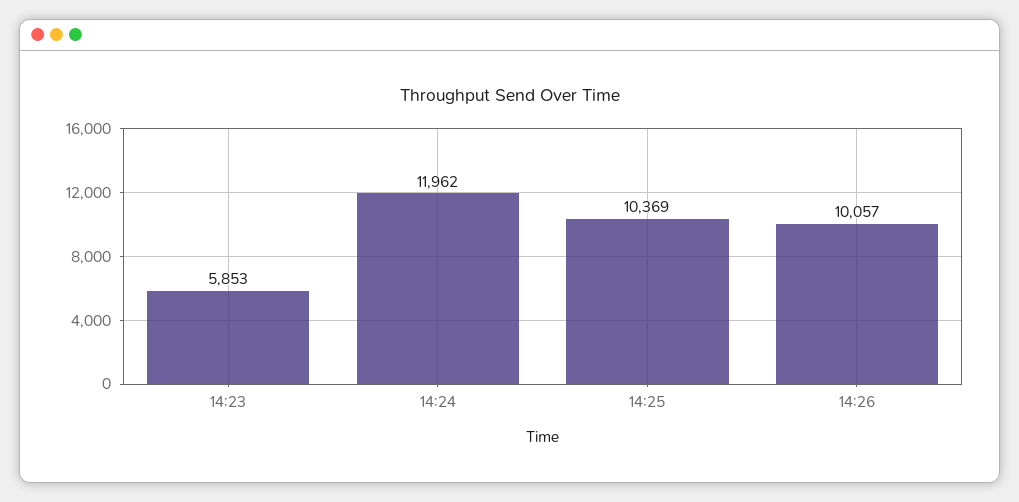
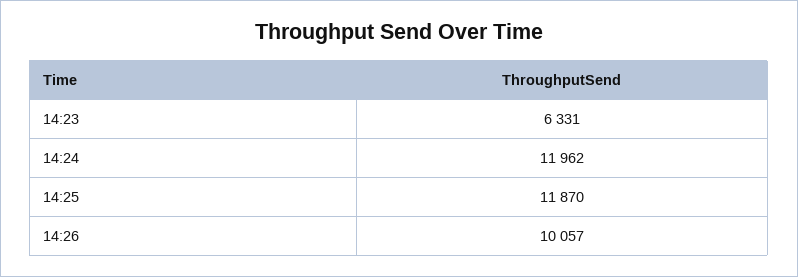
  {
-   "14:23": 5853,
+   "14:23": 6331,
    "14:24": 11962,
-   "14:25": 10369,
+   "14:25": 11870,
    "14:26": 10057
  }

